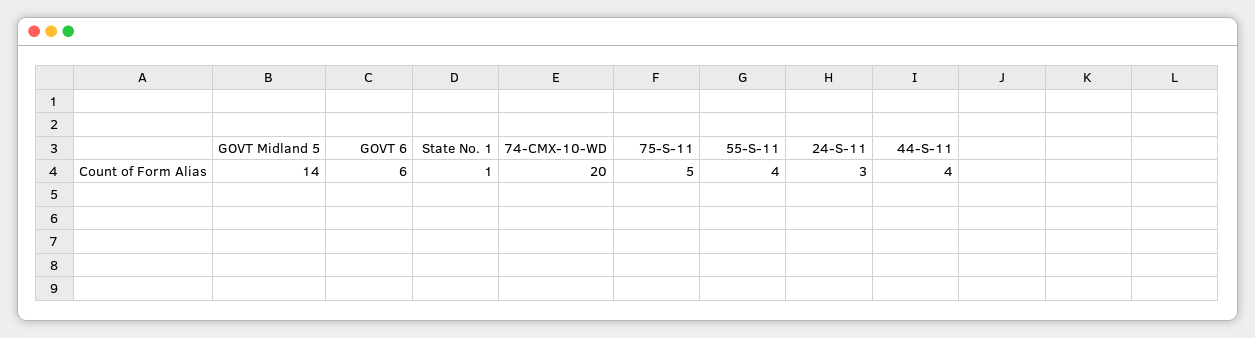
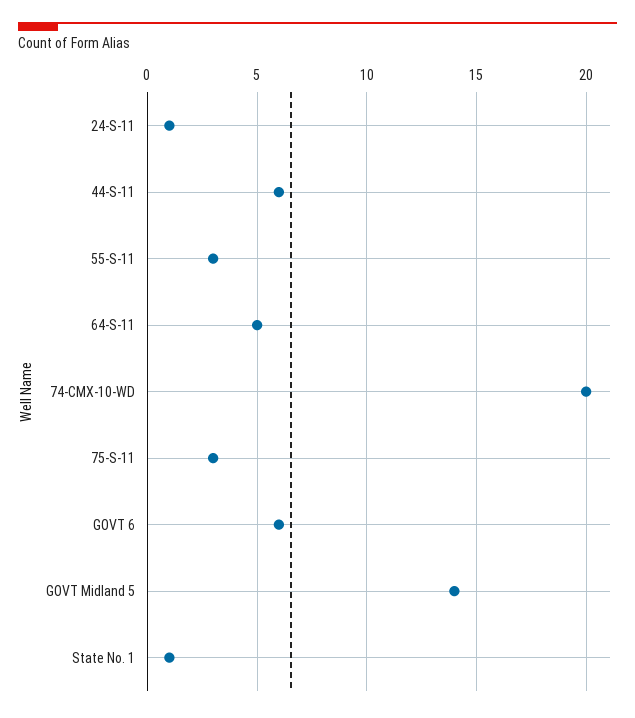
  {
    "GOVT Midland 5": 14,
    "GOVT 6": 6,
    "State No. 1": 1,
    "74-CMX-10-WD": 20,
-   "75-S-11": 5,
+   "75-S-11": 3,
-   "55-S-11": 4,
+   "55-S-11": 3,
-   "24-S-11": 3,
+   "24-S-11": 1,
-   "44-S-11": 4
+   "44-S-11": 6,
+   "64-S-11": 5
  }

